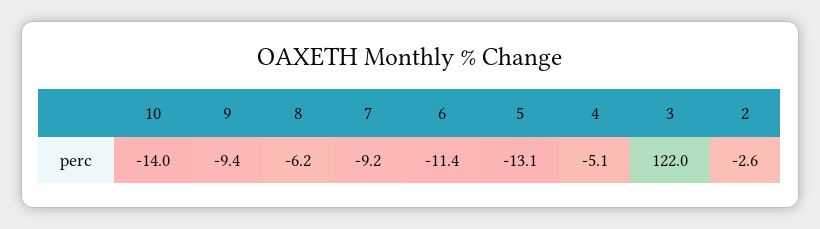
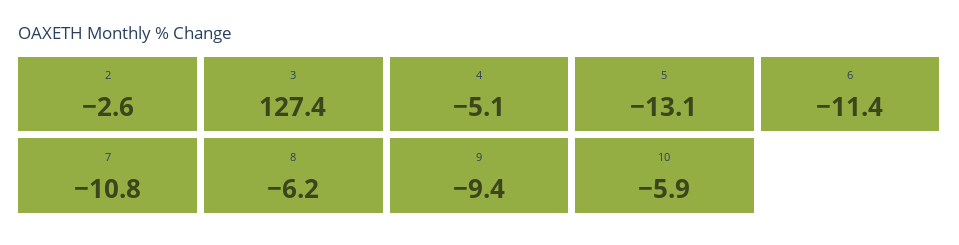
  {
-   "10": -14,
+   "10": -5.9,
    "9": -9.4,
    "8": -6.2,
-   "7": -9.2,
+   "7": -10.8,
    "6": -11.4,
    "5": -13.1,
    "4": -5.1,
-   "3": 122,
+   "3": 127.4,
    "2": -2.6
  }

